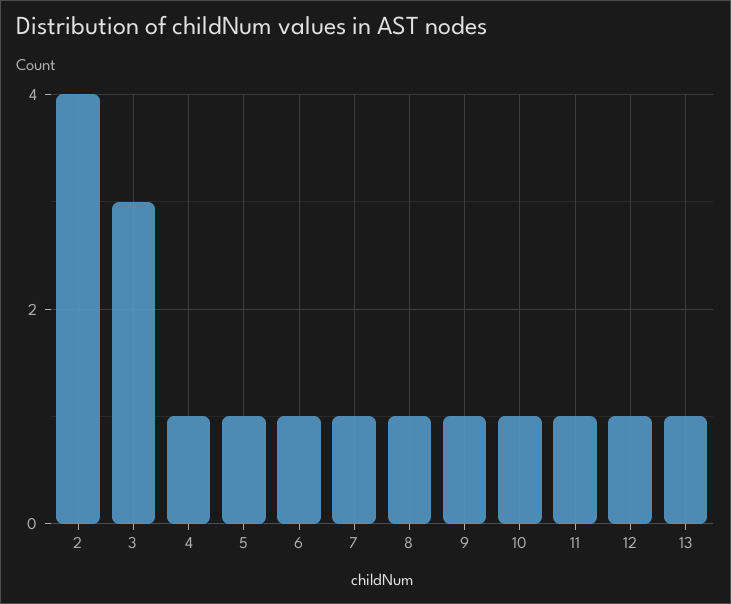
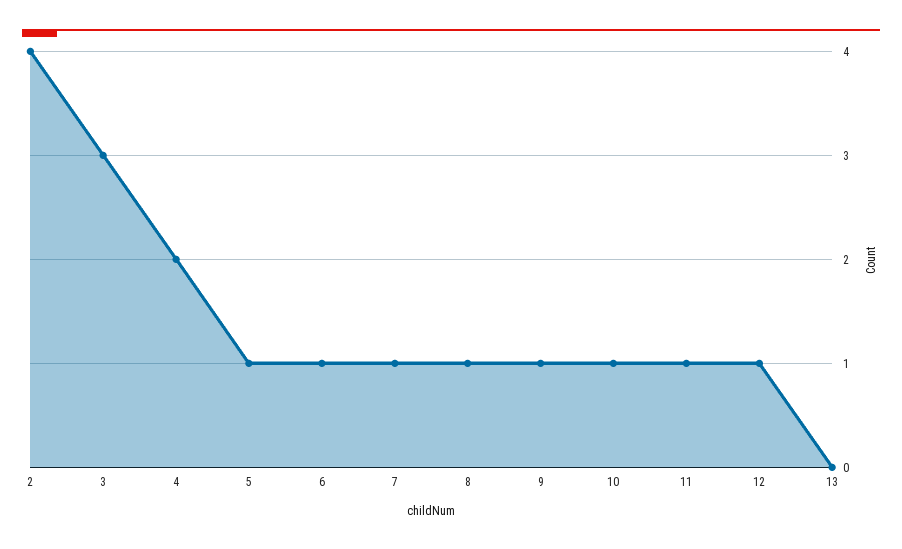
  {
    "2": 4,
    "3": 3,
-   "4": 1,
+   "4": 2,
    "5": 1,
    "6": 1,
    "7": 1,
    "8": 1,
    "9": 1,
    "10": 1,
    "11": 1,
    "12": 1,
-   "13": 1
+   "13": 0
  }

